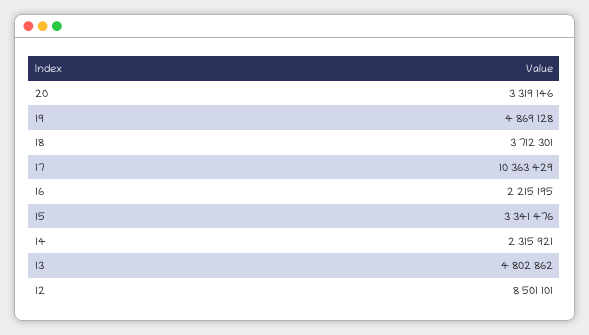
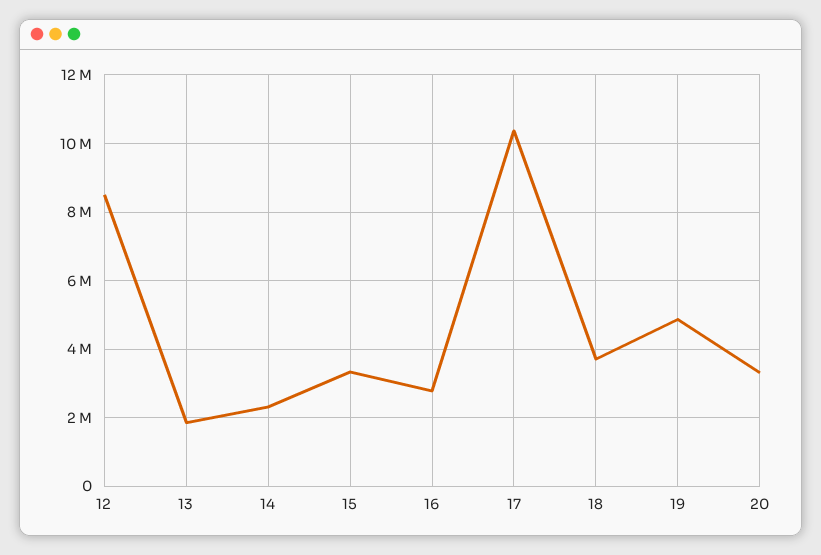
  {
    "20": 3319146,
    "19": 4869128,
    "18": 3712301,
    "17": 10363429,
-   "16": 2215195,
+   "16": 2800000,
    "15": 3341476,
    "14": 2315921,
-   "13": 4802862,
+   "13": 1800000,
    "12": 8501101
  }

